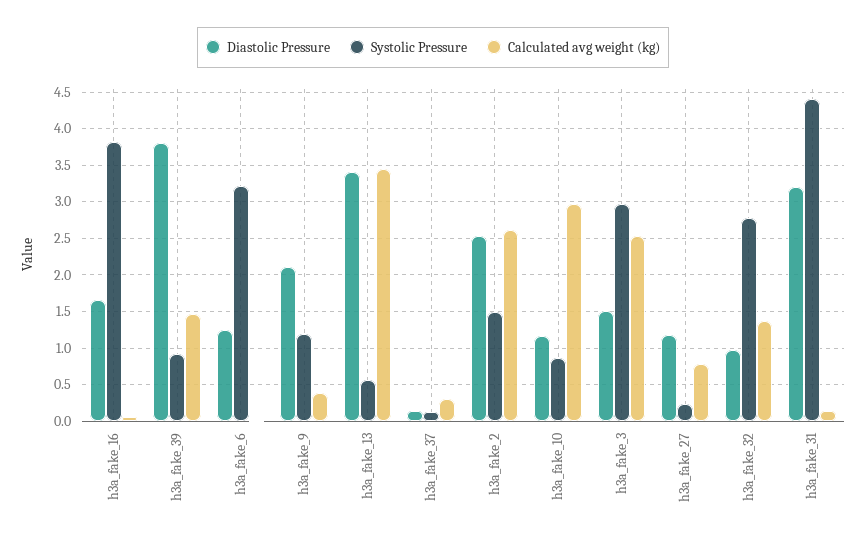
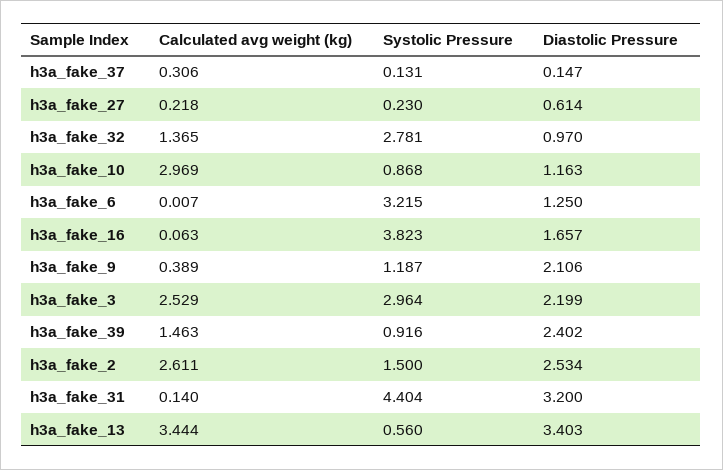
  {
    "Diastolic Pressure": {
      "h3a_fake_16": 1.657,
-     "h3a_fake_39": 3.8,
+     "h3a_fake_39": 2.402,
      "h3a_fake_6": 1.25,
      "h3a_fake_9": 2.106,
      "h3a_fake_13": 3.403,
      "h3a_fake_37": 0.147,
      "h3a_fake_2": 2.534,
      "h3a_fake_10": 1.163,
-     "h3a_fake_3": 1.5,
+     "h3a_fake_3": 2.199,
-     "h3a_fake_27": 1.2,
+     "h3a_fake_27": 0.614,
      "h3a_fake_32": 0.97,
      "h3a_fake_31": 3.2
    },
    "Systolic Pressure": {
      "h3a_fake_16": 3.823,
      "h3a_fake_39": 0.916,
      "h3a_fake_6": 3.215,
      "h3a_fake_9": 1.187,
      "h3a_fake_13": 0.56,
      "h3a_fake_37": 0.131,
      "h3a_fake_2": 1.5,
      "h3a_fake_10": 0.868,
      "h3a_fake_3": 2.964,
      "h3a_fake_27": 0.23,
      "h3a_fake_32": 2.781,
      "h3a_fake_31": 4.404
    },
    "Calculated avg weight (kg)": {
      "h3a_fake_16": 0.063,
      "h3a_fake_39": 1.463,
      "h3a_fake_6": 0.007,
      "h3a_fake_9": 0.389,
      "h3a_fake_13": 3.444,
      "h3a_fake_37": 0.306,
      "h3a_fake_2": 2.611,
      "h3a_fake_10": 2.969,
      "h3a_fake_3": 2.529,
-     "h3a_fake_27": 0.8,
+     "h3a_fake_27": 0.218,
      "h3a_fake_32": 1.365,
      "h3a_fake_31": 0.14
    }
  }

